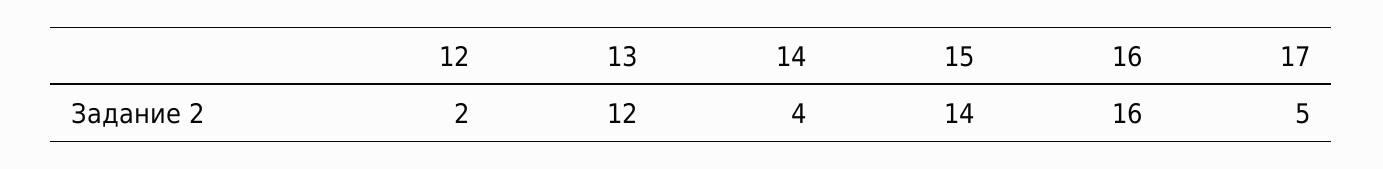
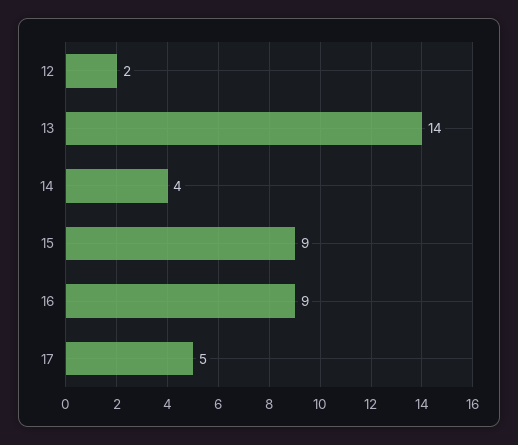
  {
    "12": 2,
-   "13": 12,
+   "13": 14,
    "14": 4,
-   "15": 14,
+   "15": 9,
-   "16": 16,
+   "16": 9,
    "17": 5
  }

